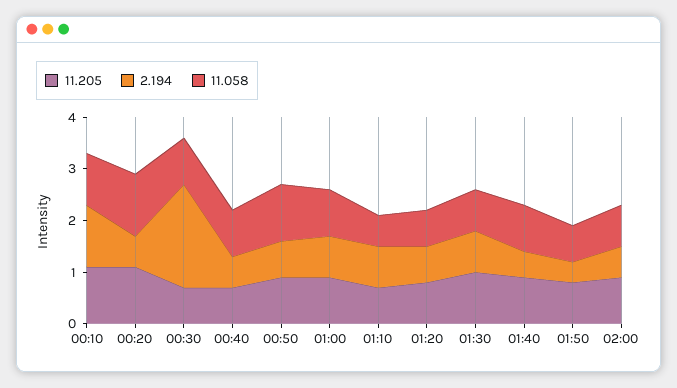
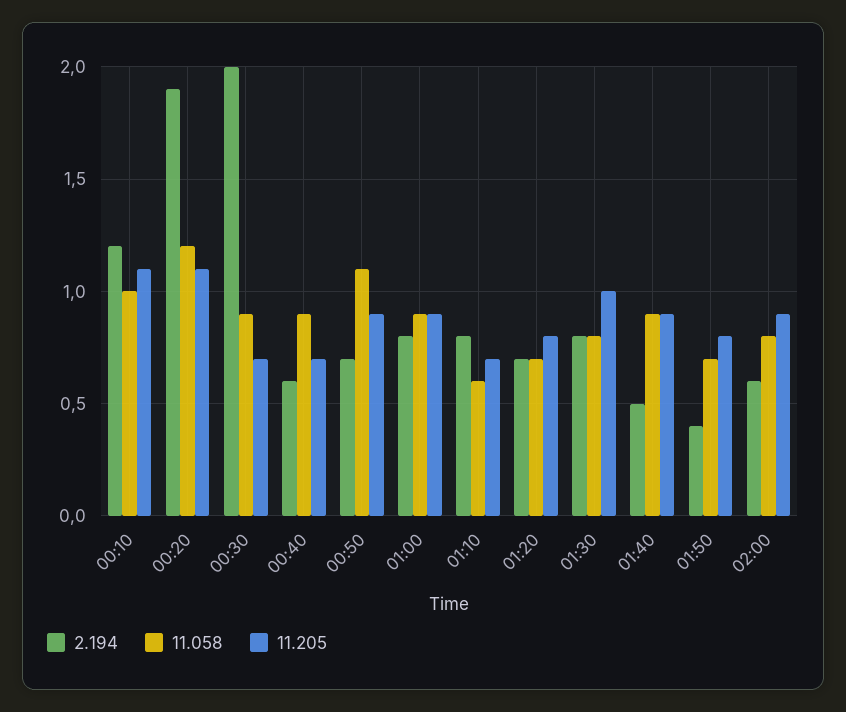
  {
    "11.205": {
      "00:10": 1.1,
      "00:20": 1.1,
      "00:30": 0.7,
      "00:40": 0.7,
      "00:50": 0.9,
      "01:00": 0.9,
      "01:10": 0.7,
      "01:20": 0.8,
      "01:30": 1,
      "01:40": 0.9,
      "01:50": 0.8,
      "02:00": 0.9
    },
    "2.194": {
      "00:10": 1.2,
-     "00:20": 0.5,
+     "00:20": 1.9,
      "00:30": 2,
      "00:40": 0.6,
      "00:50": 0.7,
      "01:00": 0.8,
      "01:10": 0.8,
      "01:20": 0.7,
      "01:30": 0.8,
      "01:40": 0.5,
      "01:50": 0.4,
      "02:00": 0.6
    },
    "11.058": {
      "00:10": 1,
      "00:20": 1.2,
      "00:30": 0.9,
      "00:40": 0.9,
      "00:50": 1.1,
      "01:00": 0.9,
      "01:10": 0.6,
      "01:20": 0.7,
      "01:30": 0.8,
      "01:40": 0.9,
      "01:50": 0.7,
      "02:00": 0.8
    }
  }

